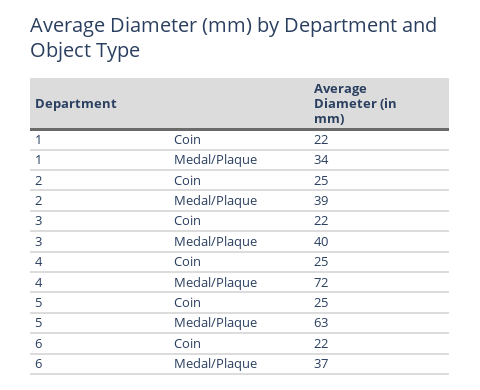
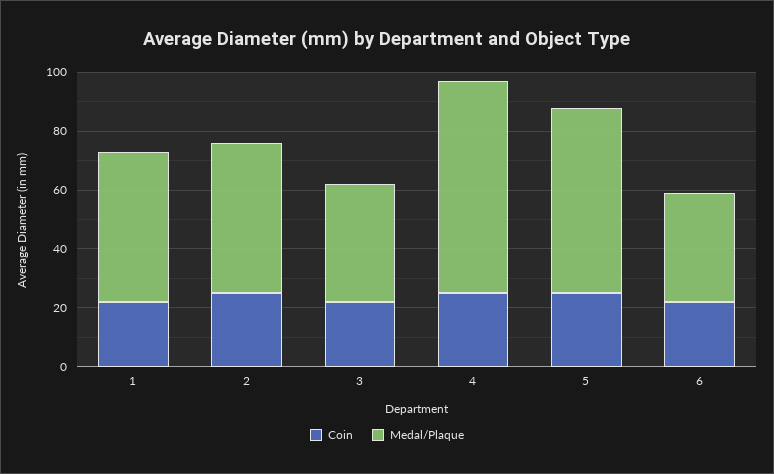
  {
    "Coin": {
      "1": 22,
      "2": 25,
      "3": 22,
      "4": 25,
      "5": 25,
      "6": 22
    },
    "Medal/Plaque": {
-     "1": 34,
+     "1": 50,
-     "2": 39,
+     "2": 50,
      "3": 40,
      "4": 72,
      "5": 63,
      "6": 37
    }
  }

